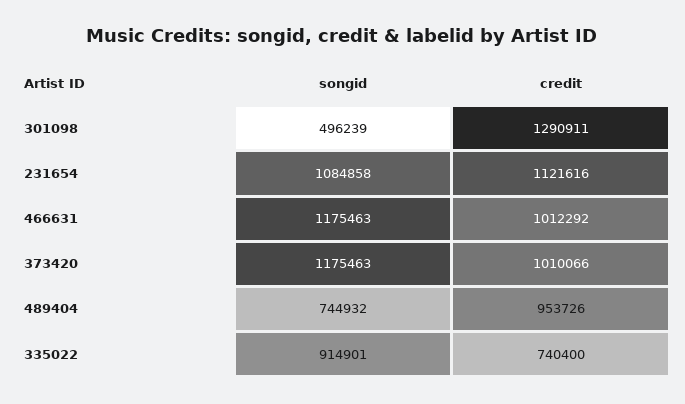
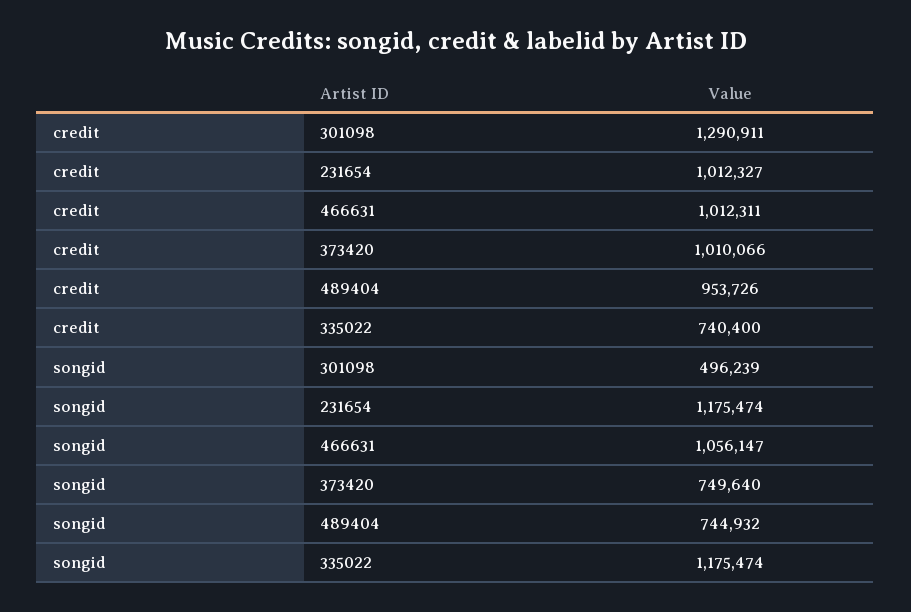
  {
    "songid": {
      "301098": 496239,
-     "231654": 1084858,
+     "231654": 1175474,
-     "466631": 1175463,
+     "466631": 1056147,
-     "373420": 1175463,
+     "373420": 749640,
      "489404": 744932,
-     "335022": 914901
+     "335022": 1175474
    },
    "credit": {
      "301098": 1290911,
-     "231654": 1121616,
+     "231654": 1012327,
-     "466631": 1012292,
+     "466631": 1012311,
      "373420": 1010066,
      "489404": 953726,
      "335022": 740400
    }
  }

